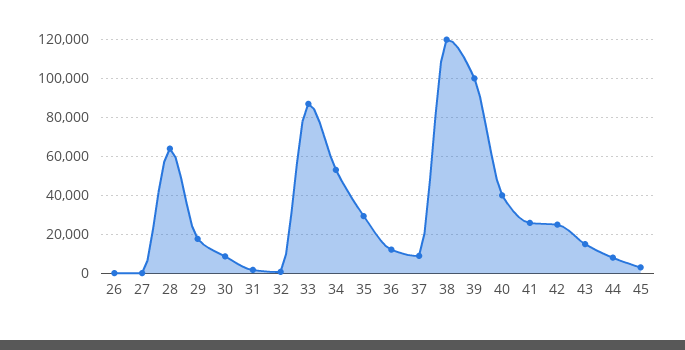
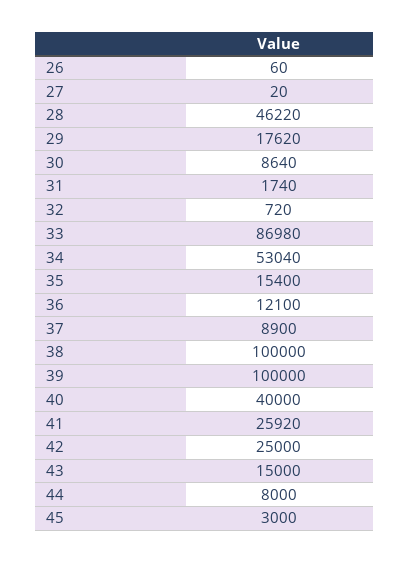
  {
    "26": 60,
    "27": 20,
-   "28": 65000,
+   "28": 46220,
    "29": 17620,
    "30": 8640,
    "31": 1740,
    "32": 720,
    "33": 86980,
    "34": 53040,
-   "35": 30000,
+   "35": 15400,
    "36": 12100,
    "37": 8900,
-   "38": 120000,
+   "38": 100000,
    "39": 100000,
    "40": 40000,
    "41": 25920,
    "42": 25000,
    "43": 15000,
    "44": 8000,
    "45": 3000
  }

